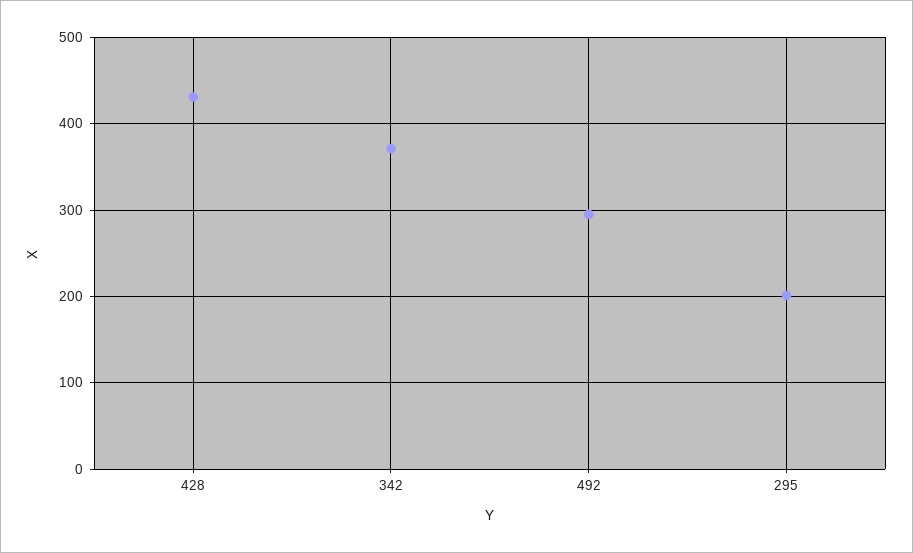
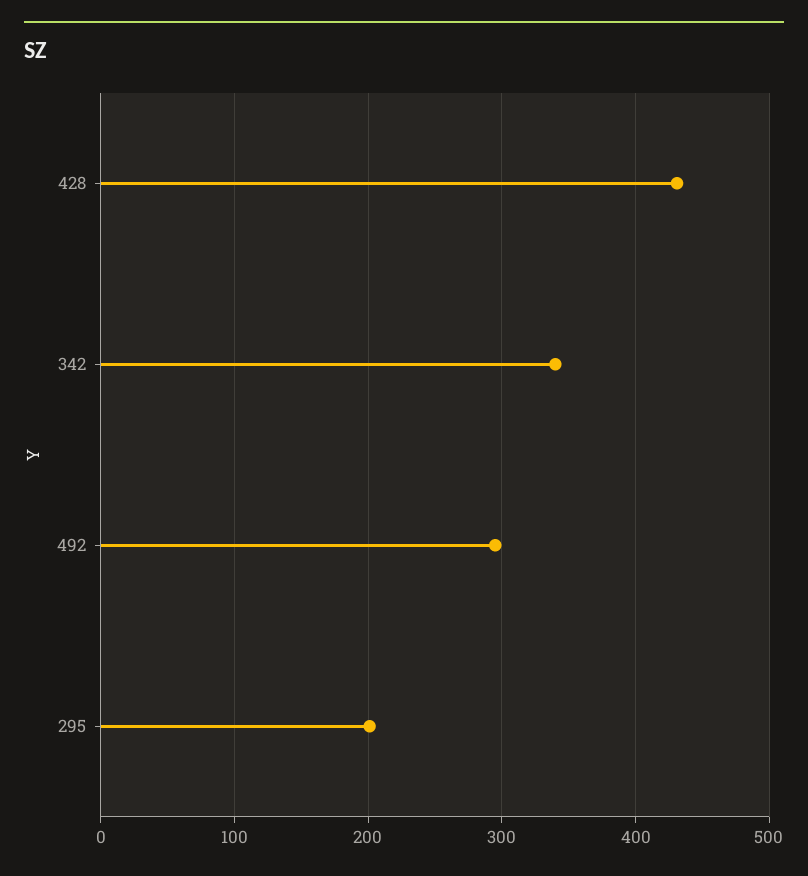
  {
    "428": 430,
-   "342": 370,
+   "342": 340,
    "492": 300,
    "295": 200
  }

